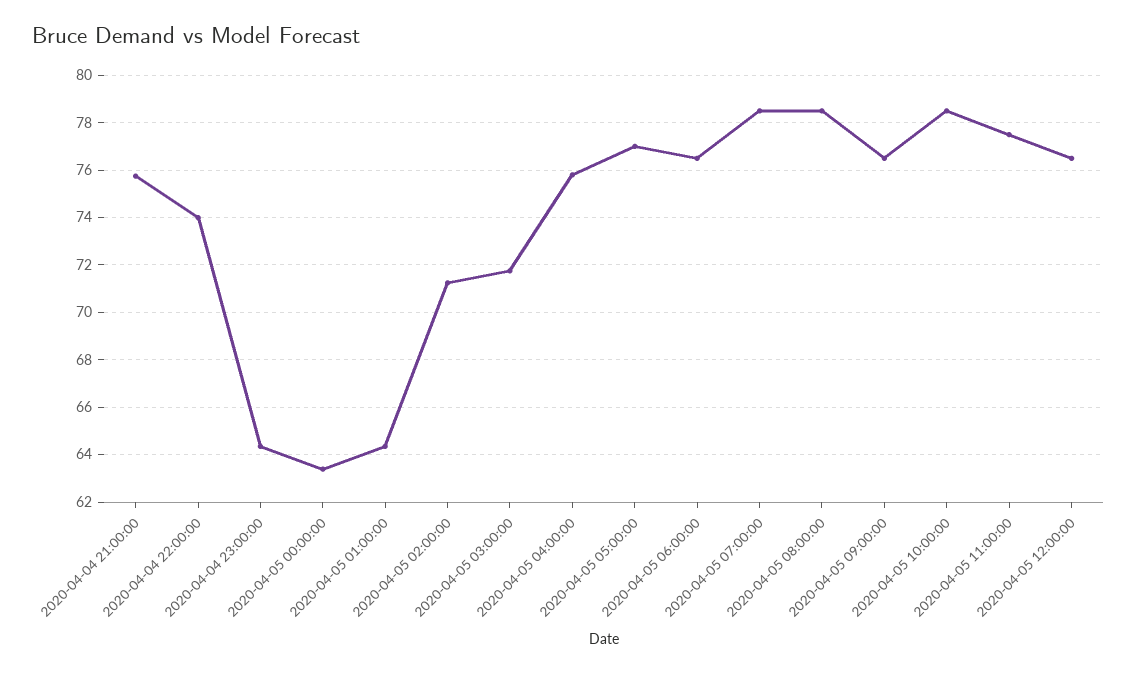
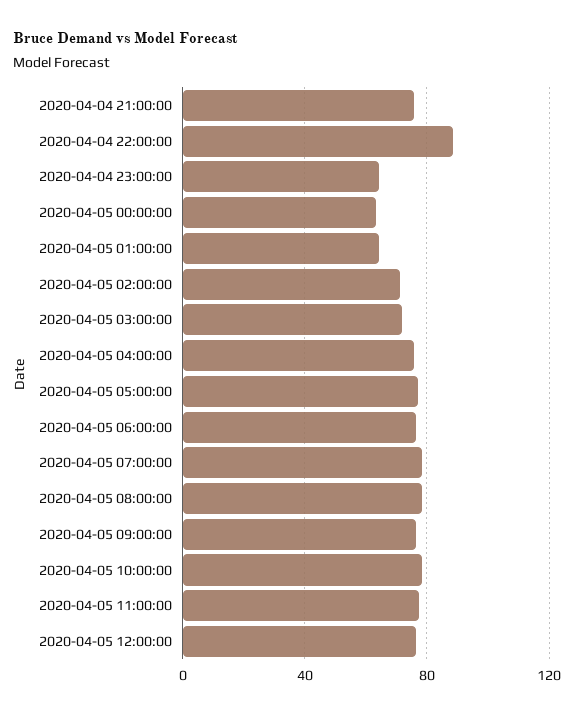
  {
    "2020-04-04 21:00:00": 76,
-   "2020-04-04 22:00:00": 74,
+   "2020-04-04 22:00:00": 90,
    "2020-04-04 23:00:00": 64.5,
    "2020-04-05 00:00:00": 63.5,
    "2020-04-05 01:00:00": 64.5,
    "2020-04-05 02:00:00": 71.5,
    "2020-04-05 03:00:00": 72,
    "2020-04-05 04:00:00": 76,
    "2020-04-05 05:00:00": 77,
    "2020-04-05 06:00:00": 76.5,
    "2020-04-05 07:00:00": 78.5,
    "2020-04-05 08:00:00": 78.5,
    "2020-04-05 09:00:00": 76.5,
    "2020-04-05 10:00:00": 78.5,
    "2020-04-05 11:00:00": 77.5,
    "2020-04-05 12:00:00": 76.5
  }

